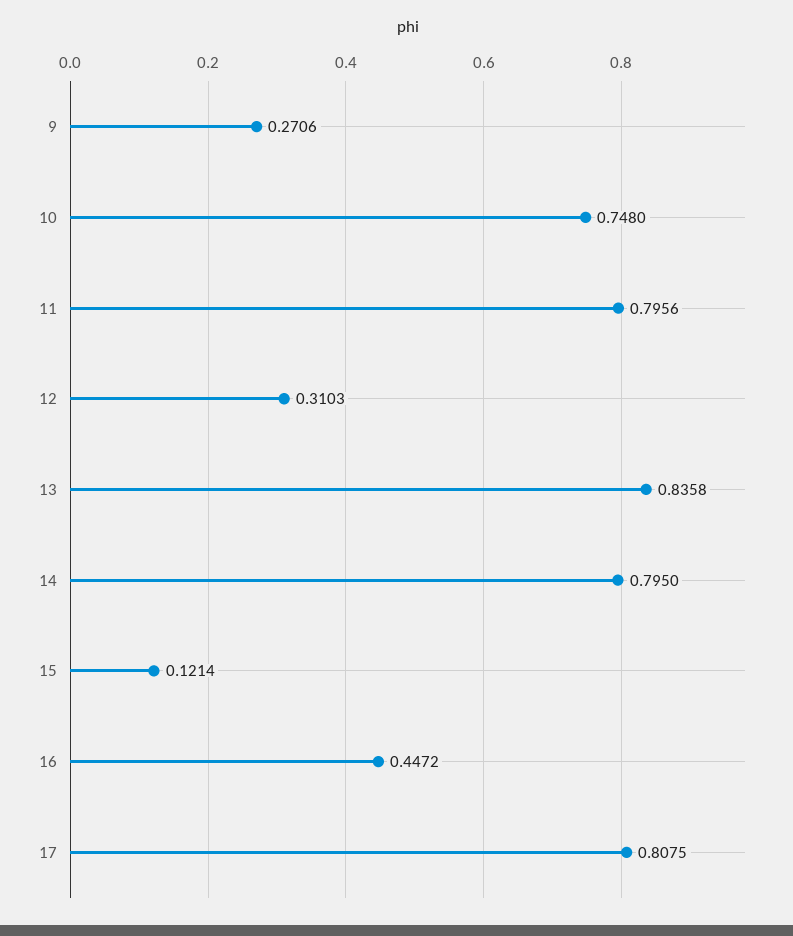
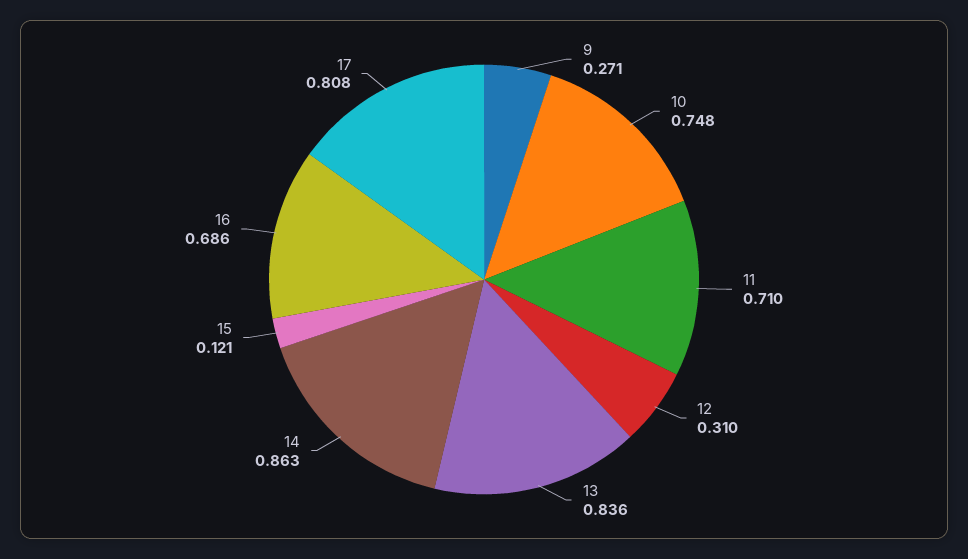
  {
    "9": 0.2706,
    "10": 0.748,
-   "11": 0.7956,
+   "11": 0.71,
    "12": 0.3103,
    "13": 0.8358,
-   "14": 0.795,
+   "14": 0.863,
    "15": 0.1214,
-   "16": 0.4472,
+   "16": 0.686,
    "17": 0.8075
  }

